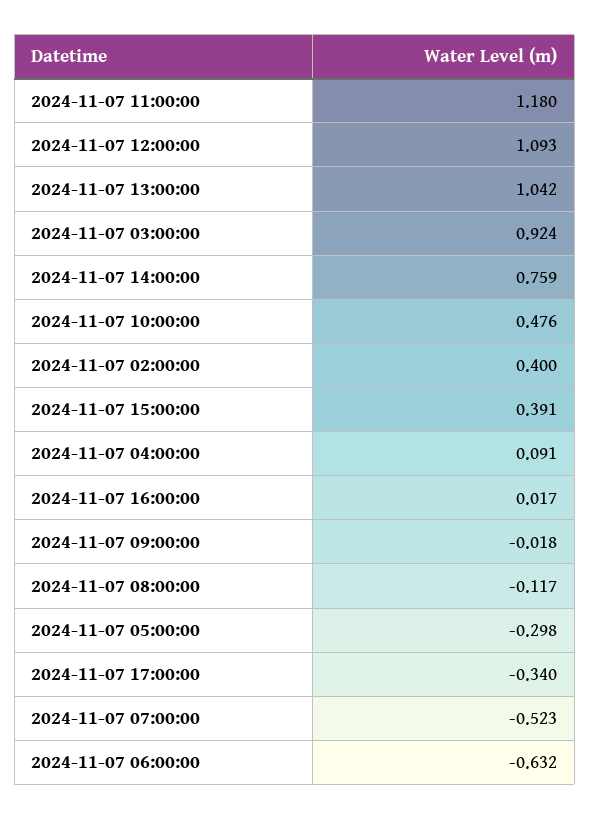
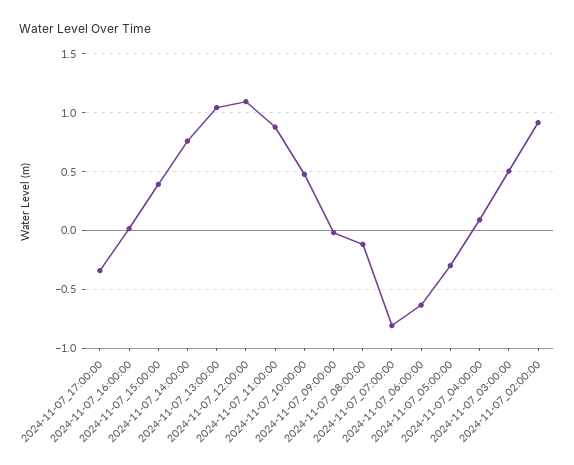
  {
-   "2024-11-07 11:00:00": 1.18,
+   "2024-11-07 11:00:00": 0.9,
    "2024-11-07 12:00:00": 1.093,
    "2024-11-07 13:00:00": 1.042,
-   "2024-11-07 03:00:00": 0.924,
+   "2024-11-07 03:00:00": 0.5,
    "2024-11-07 14:00:00": 0.759,
    "2024-11-07 10:00:00": 0.476,
-   "2024-11-07 02:00:00": 0.4,
+   "2024-11-07 02:00:00": 0.9,
    "2024-11-07 15:00:00": 0.391,
    "2024-11-07 04:00:00": 0.091,
    "2024-11-07 16:00:00": 0.017,
    "2024-11-07 09:00:00": -0.018,
    "2024-11-07 08:00:00": -0.117,
    "2024-11-07 05:00:00": -0.298,
    "2024-11-07 17:00:00": -0.34,
-   "2024-11-07 07:00:00": -0.523,
+   "2024-11-07 07:00:00": -0.8,
    "2024-11-07 06:00:00": -0.632
  }

